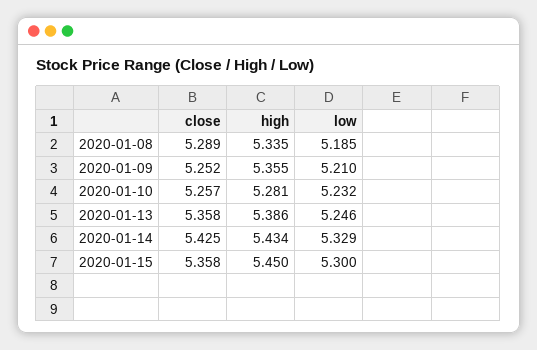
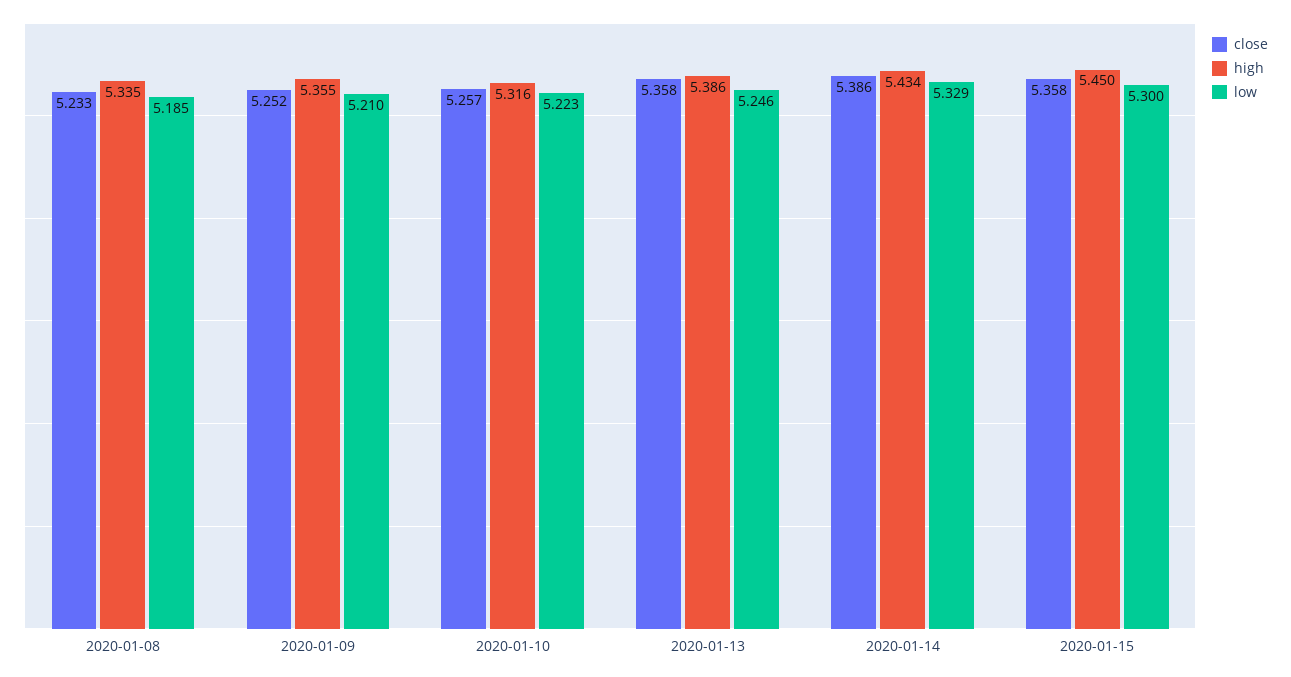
  {
    "close": {
-     "2020-01-08": 5.289,
+     "2020-01-08": 5.233,
      "2020-01-09": 5.252,
      "2020-01-10": 5.257,
      "2020-01-13": 5.358,
-     "2020-01-14": 5.425,
+     "2020-01-14": 5.386,
      "2020-01-15": 5.358
    },
    "high": {
      "2020-01-08": 5.335,
      "2020-01-09": 5.355,
-     "2020-01-10": 5.281,
+     "2020-01-10": 5.316,
      "2020-01-13": 5.386,
      "2020-01-14": 5.434,
      "2020-01-15": 5.45
    },
    "low": {
      "2020-01-08": 5.185,
      "2020-01-09": 5.21,
-     "2020-01-10": 5.232,
+     "2020-01-10": 5.223,
      "2020-01-13": 5.246,
      "2020-01-14": 5.329,
      "2020-01-15": 5.3
    }
  }

